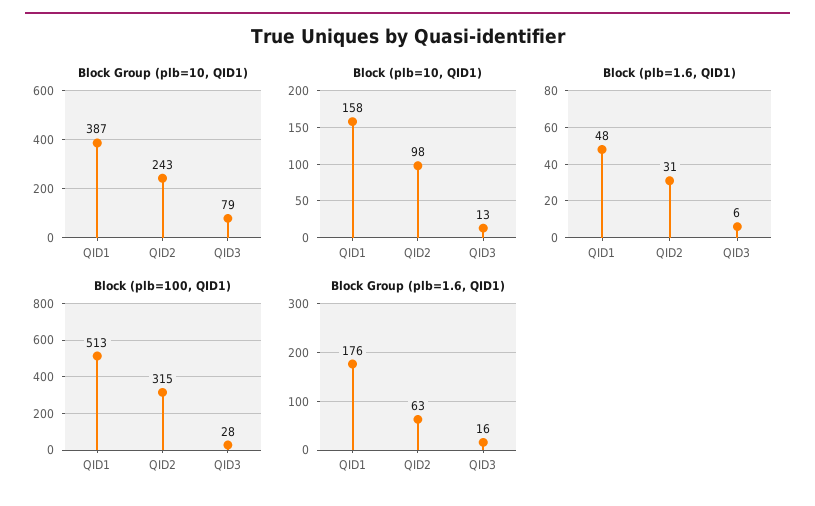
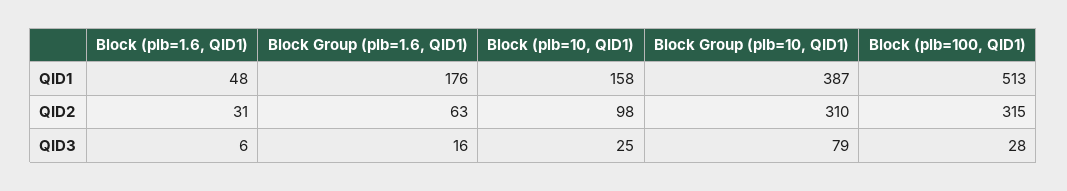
  {
    "Block Group (plb=10, QID1)": {
      "QID1": 387,
-     "QID2": 243,
+     "QID2": 310,
      "QID3": 79
    },
    "Block (plb=10, QID1)": {
      "QID1": 158,
      "QID2": 98,
-     "QID3": 13
+     "QID3": 25
    },
    "Block (plb=1.6, QID1)": {
      "QID1": 48,
      "QID2": 31,
      "QID3": 6
    },
    "Block (plb=100, QID1)": {
      "QID1": 513,
      "QID2": 315,
      "QID3": 28
    },
    "Block Group (plb=1.6, QID1)": {
      "QID1": 176,
      "QID2": 63,
      "QID3": 16
    }
  }

